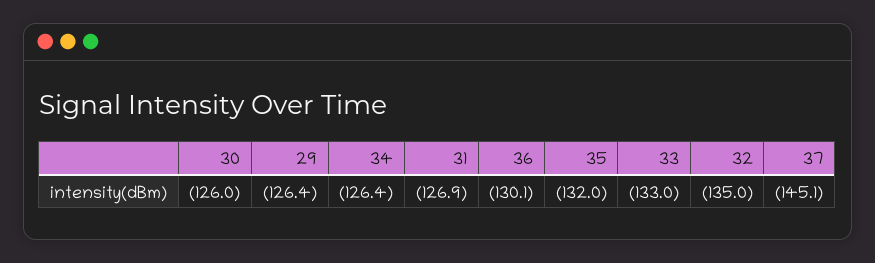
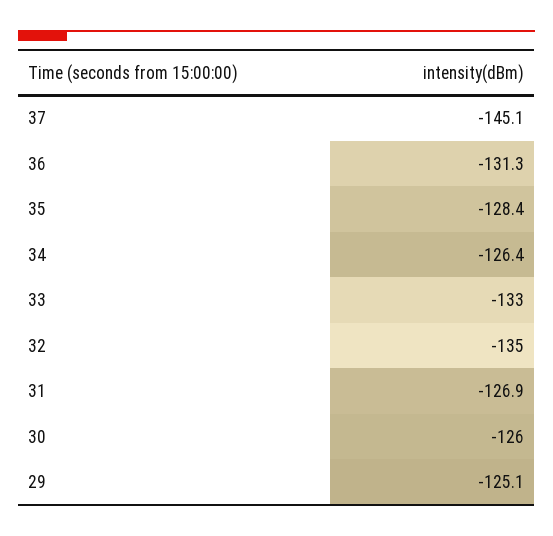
  {
    "30": -126,
-   "29": -126.4,
+   "29": -125.1,
    "34": -126.4,
    "31": -126.9,
-   "36": -130.1,
+   "36": -131.3,
-   "35": -132,
+   "35": -128.4,
    "33": -133,
    "32": -135,
    "37": -145.1
  }

